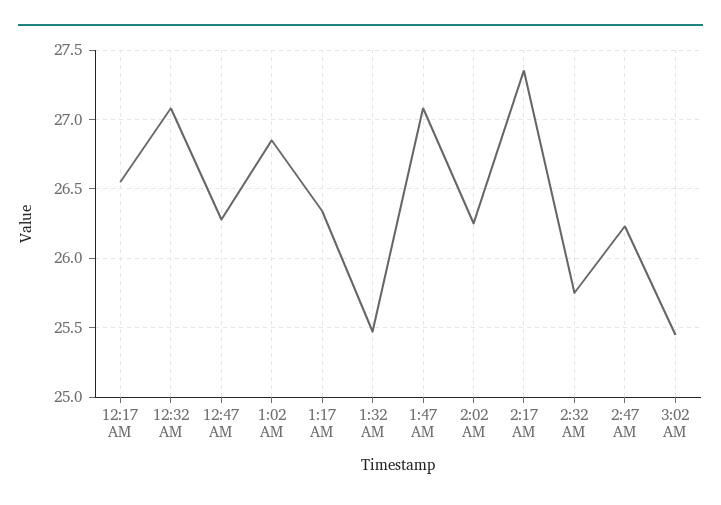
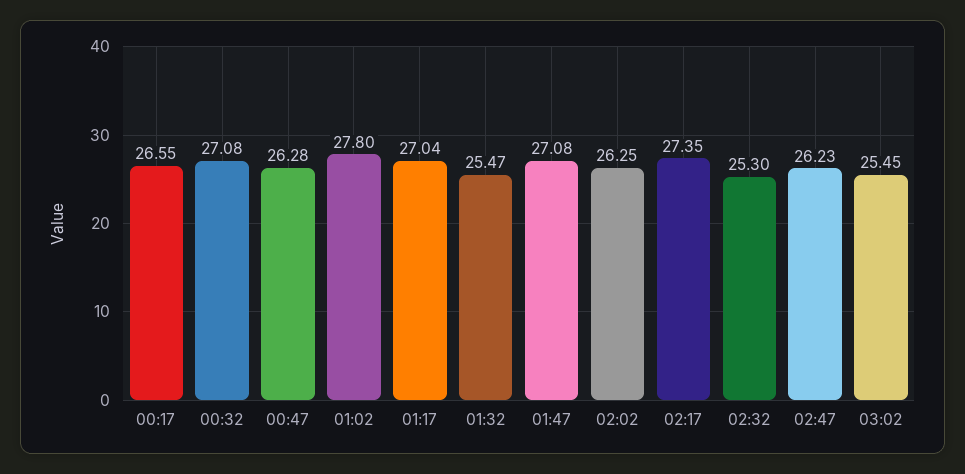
  {
    "12:17 AM": 26.55,
    "12:32 AM": 27.08,
    "12:47 AM": 26.28,
-   "1:02 AM": 26.85,
+   "1:02 AM": 27.8,
-   "1:17 AM": 26.35,
+   "1:17 AM": 27.04,
    "1:32 AM": 25.47,
    "1:47 AM": 27.08,
    "2:02 AM": 26.25,
    "2:17 AM": 27.35,
-   "2:32 AM": 25.75,
+   "2:32 AM": 25.3,
    "2:47 AM": 26.23,
    "3:02 AM": 25.45
  }

